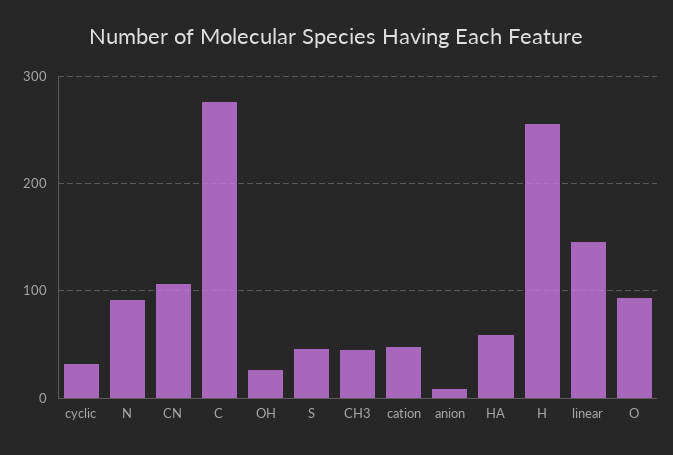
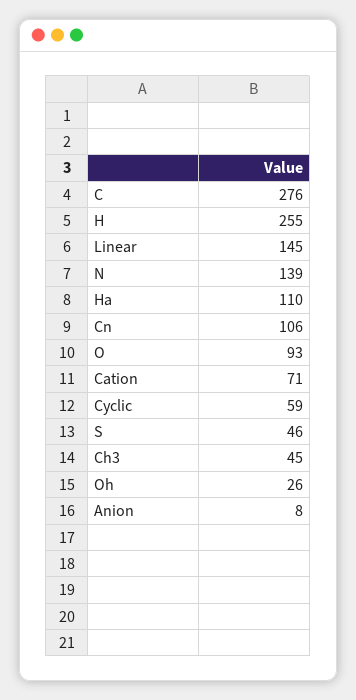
  {
-   "cyclic": 30,
+   "cyclic": 59,
-   "N": 90,
+   "N": 139,
    "CN": 106,
    "C": 276,
    "OH": 26,
    "S": 46,
    "CH3": 45,
-   "cation": 50,
+   "cation": 71,
    "anion": 8,
-   "HA": 60,
+   "HA": 110,
    "H": 255,
    "linear": 145,
    "O": 93
  }

